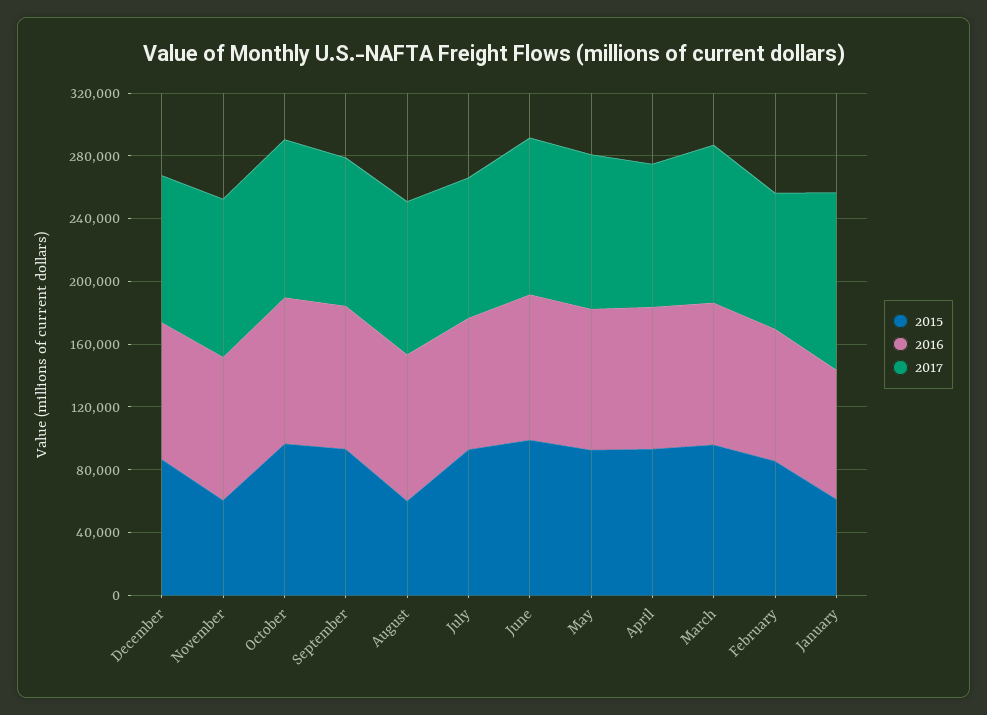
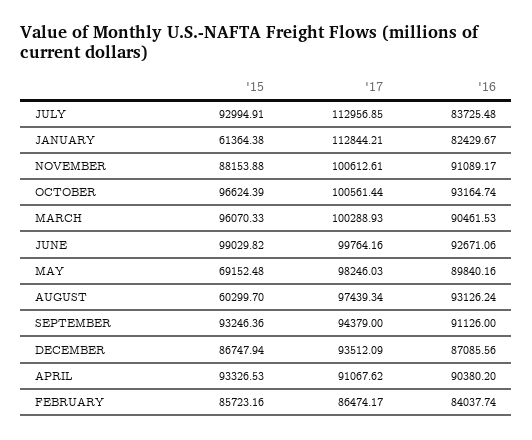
  {
    "2015": {
      "December": 86747.94,
-     "November": 60000,
+     "November": 88153.88,
      "October": 96624.39,
      "September": 93246.36,
      "August": 60299.7,
      "July": 92994.91,
      "June": 99029.82,
-     "May": 90000,
+     "May": 69152.48,
      "April": 93326.53,
      "March": 96070.33,
      "February": 85723.16,
      "January": 61364.38
    },
    "2016": {
      "December": 87085.56,
      "November": 91089.17,
      "October": 93164.74,
      "September": 91126,
      "August": 93126.24,
      "July": 83725.48,
      "June": 92671.06,
      "May": 89840.16,
      "April": 90380.2,
      "March": 90461.53,
      "February": 84037.74,
      "January": 82429.67
    },
    "2017": {
      "December": 93512.09,
      "November": 100612.61,
      "October": 100561.44,
      "September": 94379,
      "August": 97439.34,
-     "July": 90000,
+     "July": 112956.85,
      "June": 99764.16,
      "May": 98246.03,
      "April": 91067.62,
      "March": 100288.93,
      "February": 86474.17,
      "January": 112844.21
    }
  }

